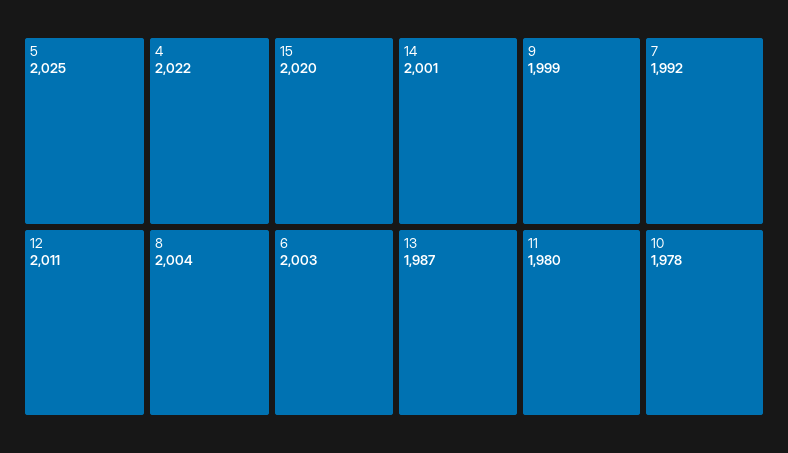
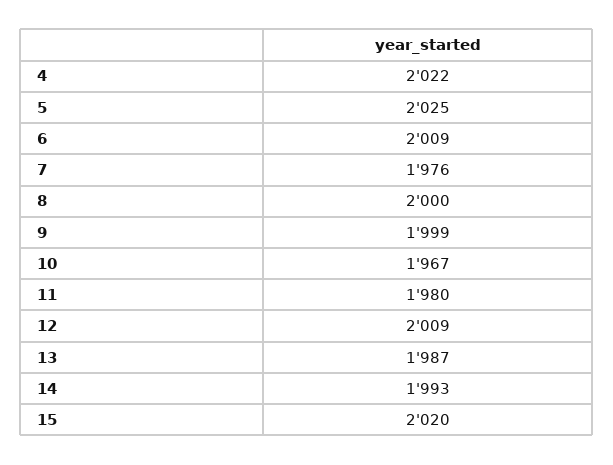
  {
    "5": 2025,
    "4": 2022,
    "15": 2020,
-   "12": 2011,
+   "12": 2009,
-   "8": 2004,
+   "8": 2000,
-   "6": 2003,
+   "6": 2009,
-   "14": 2001,
+   "14": 1993,
    "9": 1999,
-   "7": 1992,
+   "7": 1976,
    "13": 1987,
    "11": 1980,
-   "10": 1978
+   "10": 1967
  }

